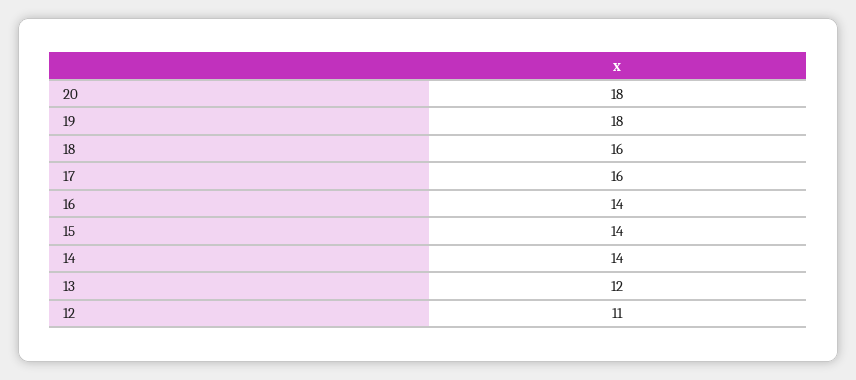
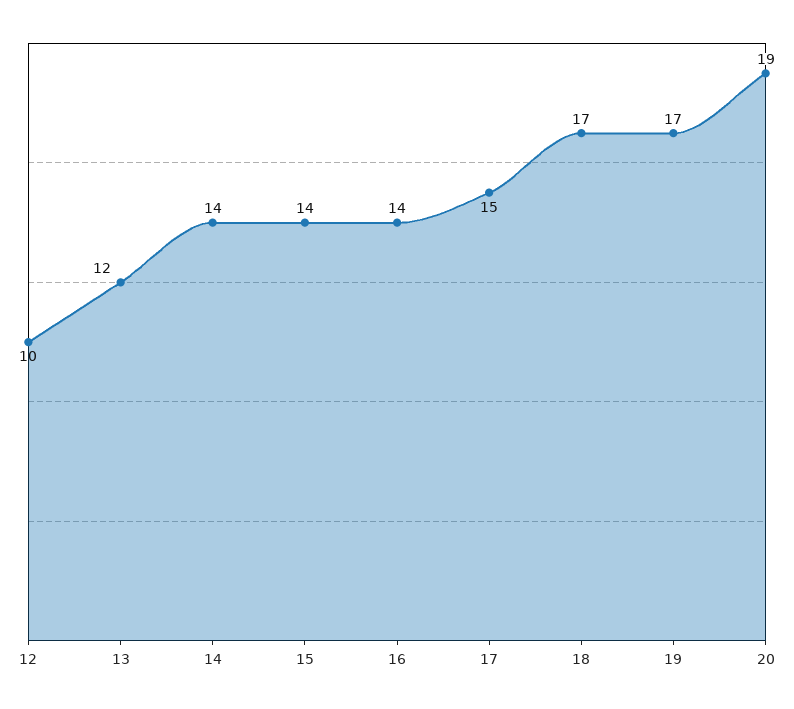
  {
-   "20": 18,
+   "20": 19,
-   "19": 18,
+   "19": 17,
-   "18": 16,
+   "18": 17,
-   "17": 16,
+   "17": 15,
    "16": 14,
    "15": 14,
    "14": 14,
    "13": 12,
-   "12": 11
+   "12": 10
  }

